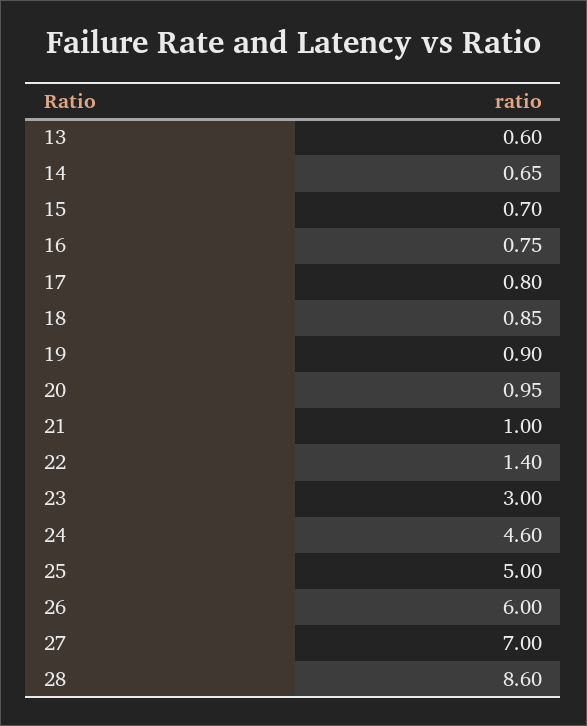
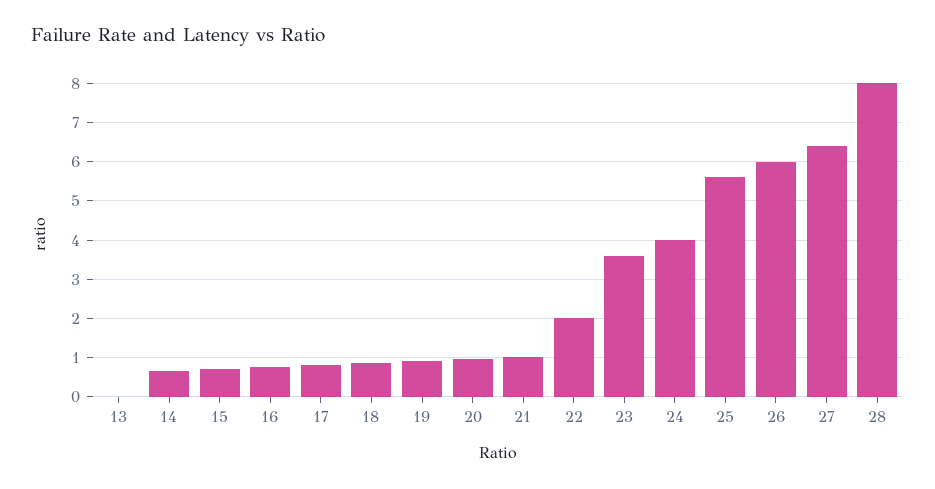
  {
-   "13": 0.6,
+   "13": 0,
    "14": 0.65,
    "15": 0.7,
    "16": 0.75,
    "17": 0.8,
    "18": 0.85,
    "19": 0.9,
    "20": 0.95,
    "21": 1,
-   "22": 1.4,
+   "22": 2,
-   "23": 3,
+   "23": 3.6,
-   "24": 4.6,
+   "24": 4,
-   "25": 5,
+   "25": 5.6,
    "26": 6,
-   "27": 7,
+   "27": 6.4,
-   "28": 8.6
+   "28": 8
  }

